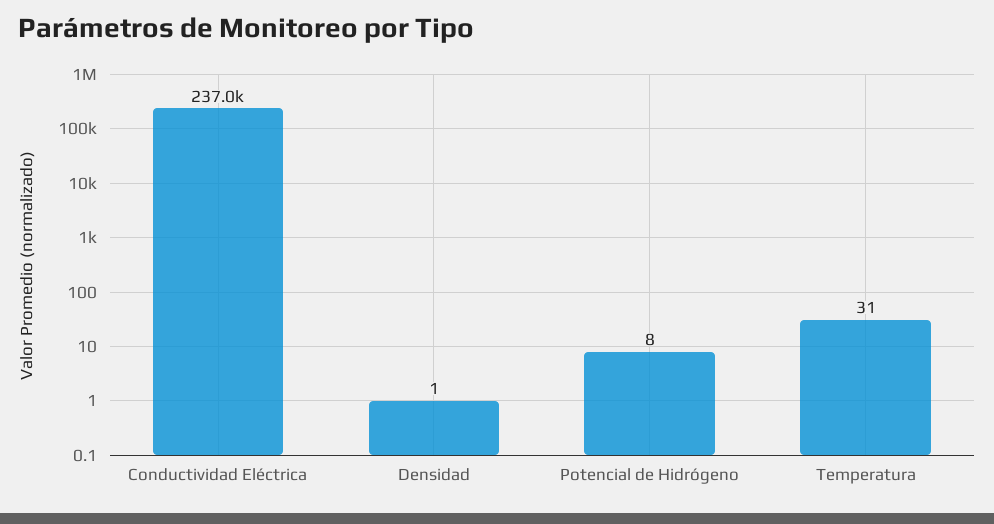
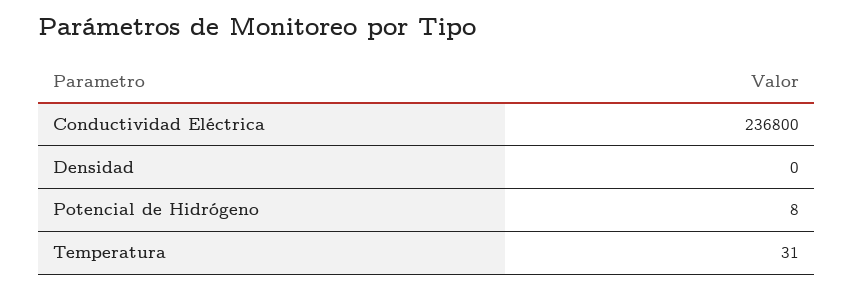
  {
-   "Conductividad Eléctrica": 237000,
+   "Conductividad Eléctrica": 236800,
-   "Densidad": 1,
+   "Densidad": 0,
    "Potencial de Hidrógeno": 8,
    "Temperatura": 31
  }

